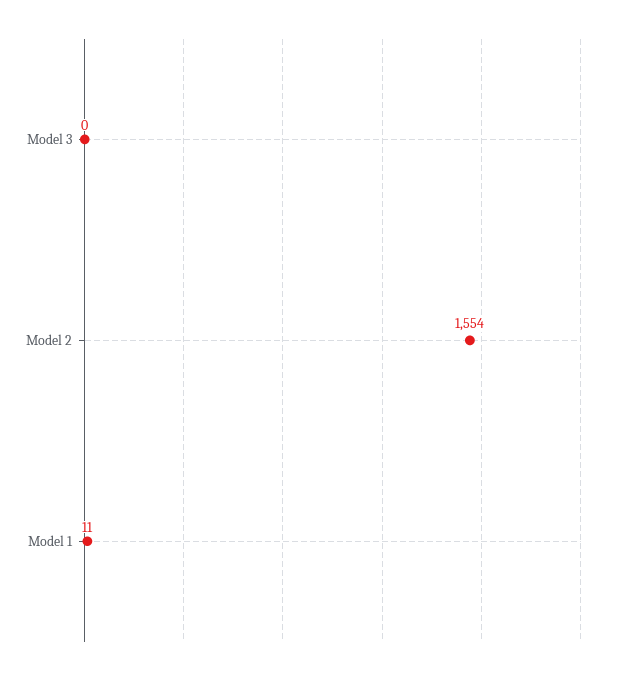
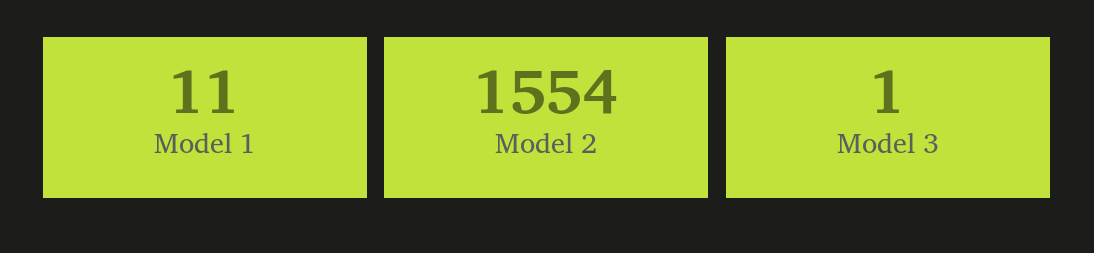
  {
-   "Model 3": 0,
+   "Model 3": 1,
    "Model 2": 1554,
    "Model 1": 11
  }

